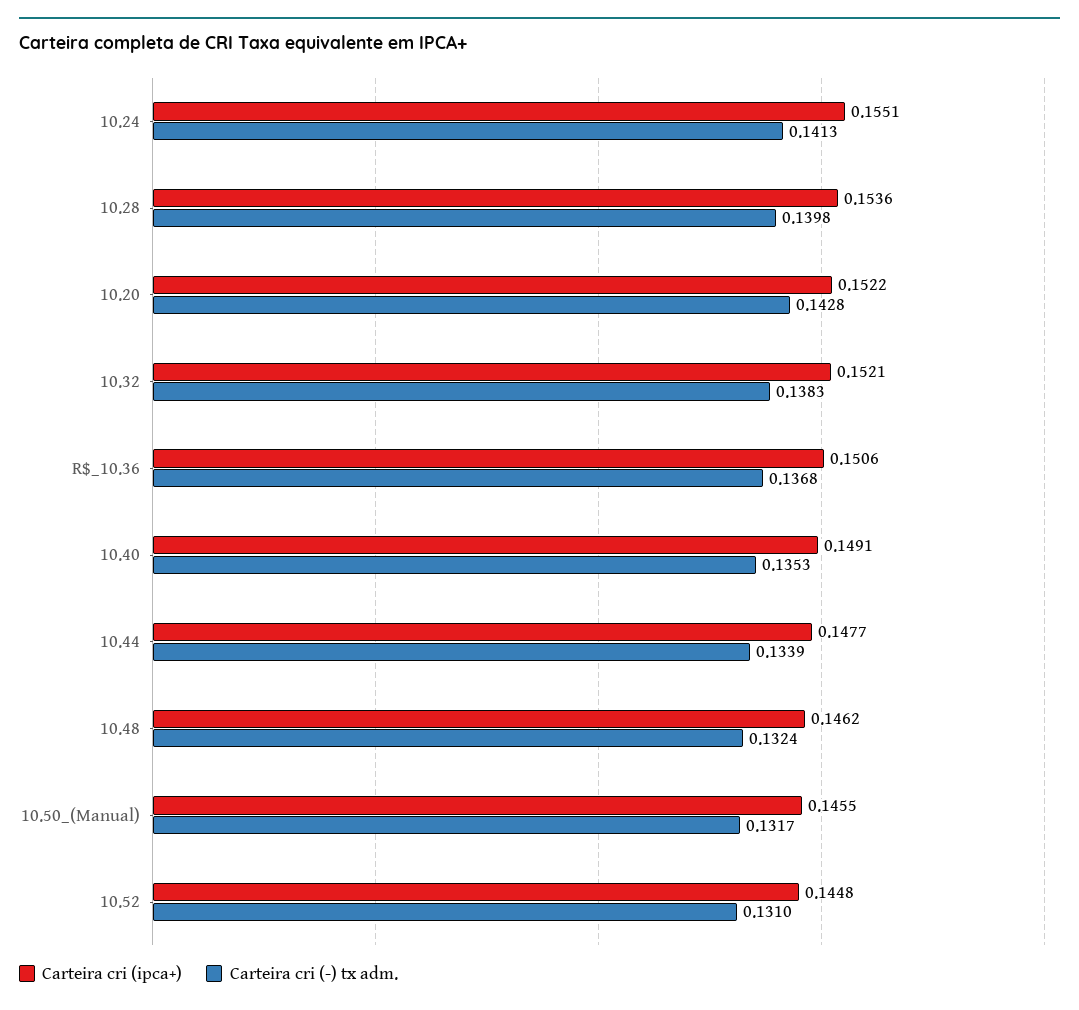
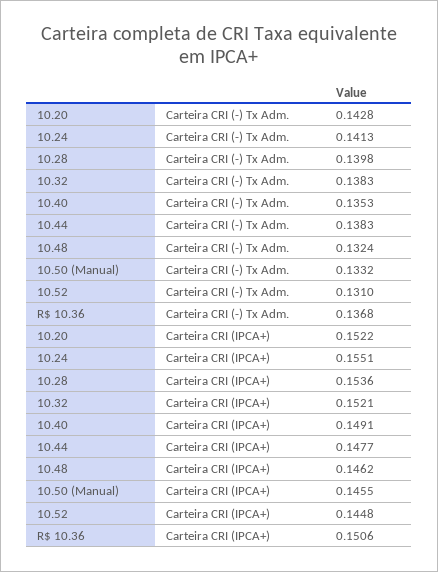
  {
    "Carteira cri (ipca+)": {
      "10.24": 0.1551,
      "10.28": 0.1536,
      "10.20": 0.1522,
      "10.32": 0.1521,
      "R$_10.36": 0.1506,
      "10.40": 0.1491,
      "10.44": 0.1477,
      "10.48": 0.1462,
      "10.50_(Manual)": 0.1455,
      "10.52": 0.1448
    },
    "Carteira cri (-) tx adm.": {
      "10.24": 0.1413,
      "10.28": 0.1398,
      "10.20": 0.1428,
      "10.32": 0.1383,
      "R$_10.36": 0.1368,
      "10.40": 0.1353,
-     "10.44": 0.1339,
+     "10.44": 0.1383,
      "10.48": 0.1324,
-     "10.50_(Manual)": 0.1317,
+     "10.50_(Manual)": 0.1332,
      "10.52": 0.131
    }
  }

